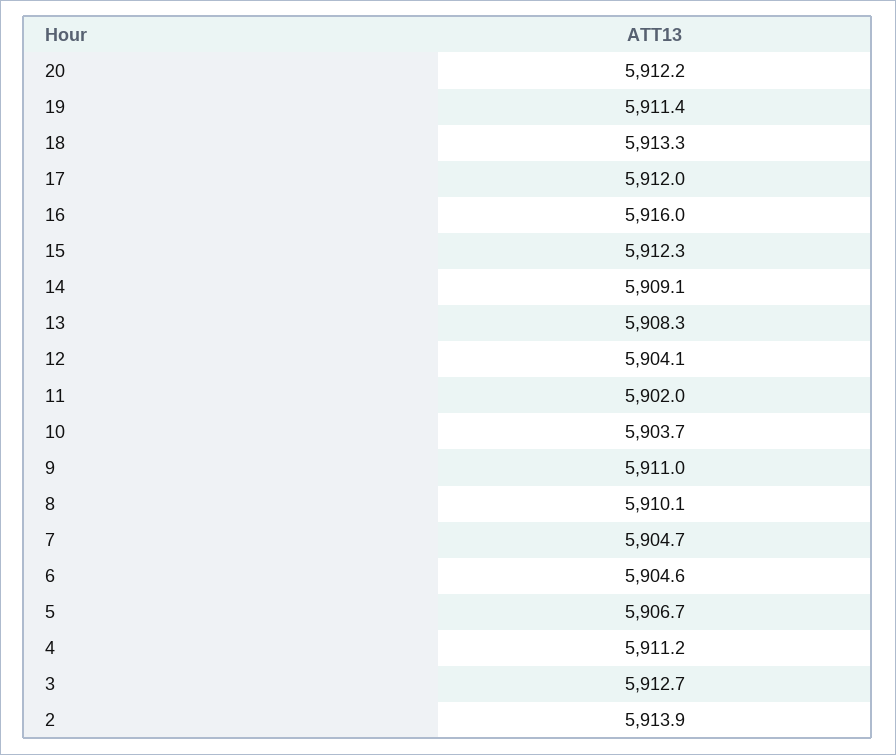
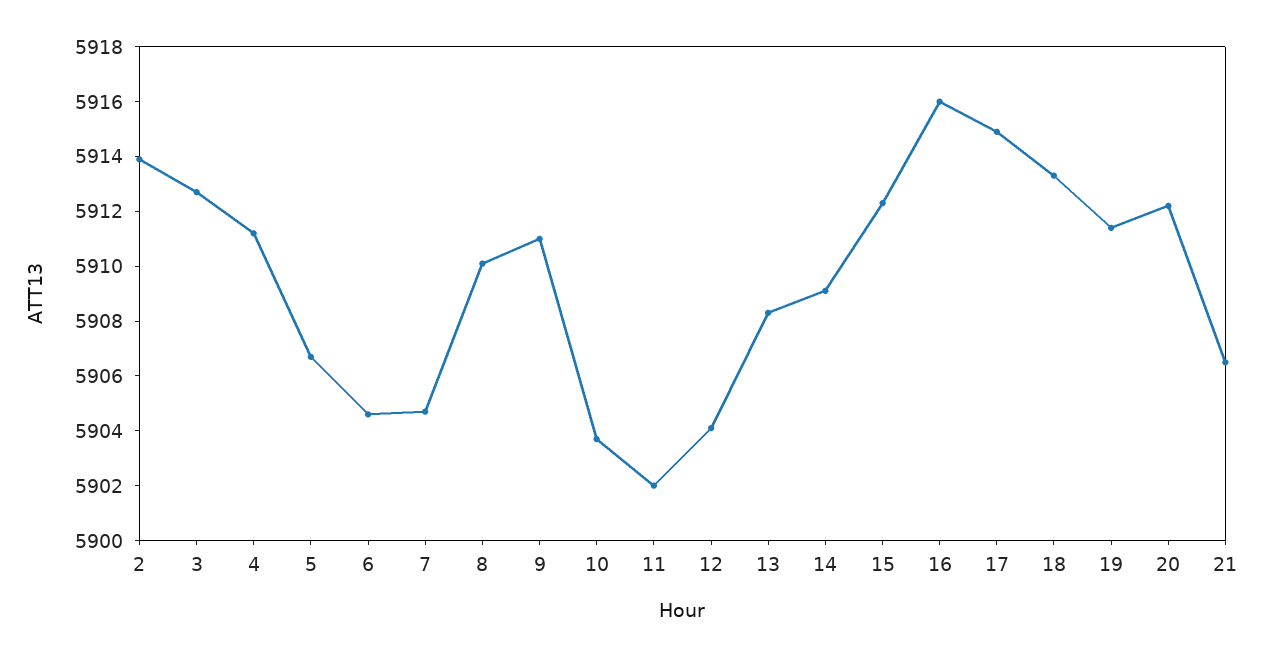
  {
    "20": 5912.2,
    "19": 5911.4,
    "18": 5913.3,
-   "17": 5912,
+   "17": 5915,
    "16": 5916,
    "15": 5912.3,
    "14": 5909.1,
    "13": 5908.3,
    "12": 5904.1,
    "11": 5902,
    "10": 5903.7,
    "9": 5911,
    "8": 5910.1,
    "7": 5904.7,
    "6": 5904.6,
    "5": 5906.7,
    "4": 5911.2,
    "3": 5912.7,
-   "2": 5913.9
+   "2": 5913.9,
+   "21": 5906.5
  }

